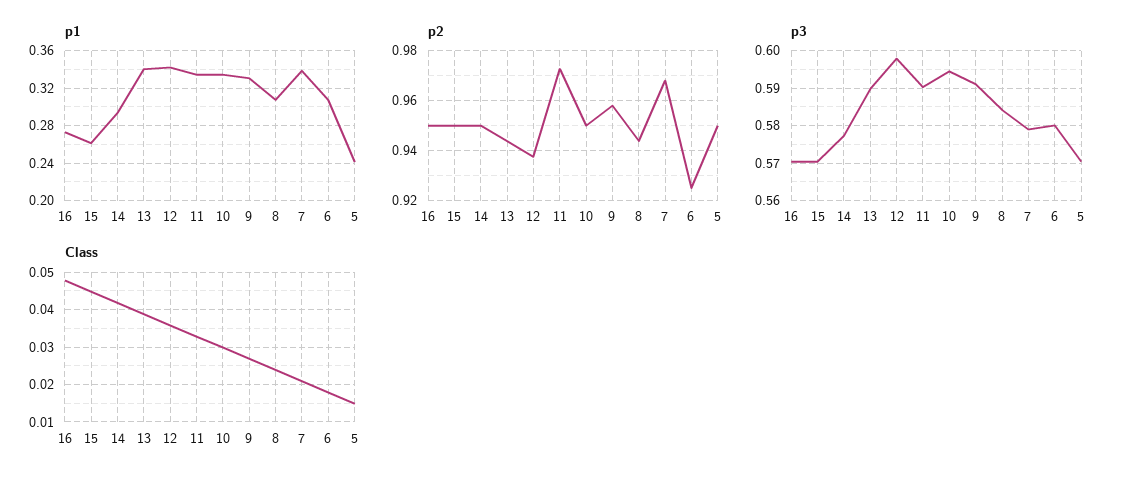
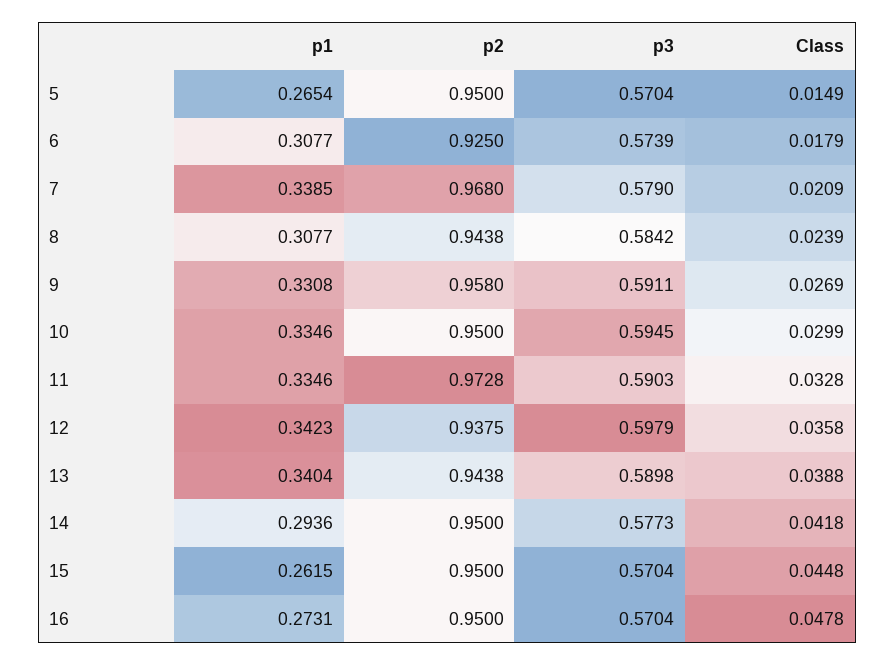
  {
    "p1": {
      "16": 0.2731,
      "15": 0.2615,
      "14": 0.2936,
      "13": 0.3404,
      "12": 0.3423,
      "11": 0.3346,
      "10": 0.3346,
      "9": 0.3308,
      "8": 0.3077,
      "7": 0.3385,
      "6": 0.3077,
-     "5": 0.24
+     "5": 0.2654
    },
    "p2": {
      "16": 0.95,
      "15": 0.95,
      "14": 0.95,
      "13": 0.9438,
      "12": 0.9375,
      "11": 0.9728,
      "10": 0.95,
      "9": 0.958,
      "8": 0.9438,
      "7": 0.968,
      "6": 0.925,
      "5": 0.95
    },
    "p3": {
      "16": 0.5704,
      "15": 0.5704,
      "14": 0.5773,
      "13": 0.5898,
      "12": 0.5979,
      "11": 0.5903,
      "10": 0.5945,
      "9": 0.5911,
      "8": 0.5842,
      "7": 0.579,
-     "6": 0.58,
+     "6": 0.5739,
      "5": 0.5704
    },
    "Class": {
      "16": 0.0478,
      "15": 0.0448,
      "14": 0.0418,
      "13": 0.0388,
      "12": 0.0358,
      "11": 0.0328,
      "10": 0.0299,
      "9": 0.0269,
      "8": 0.0239,
      "7": 0.0209,
      "6": 0.0179,
      "5": 0.0149
    }
  }

